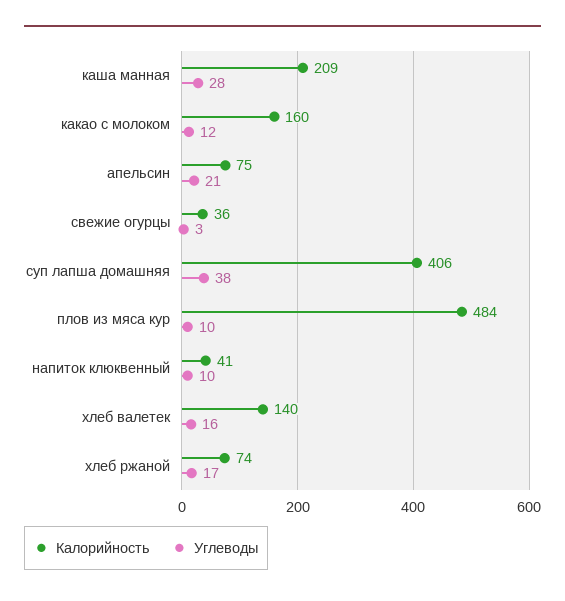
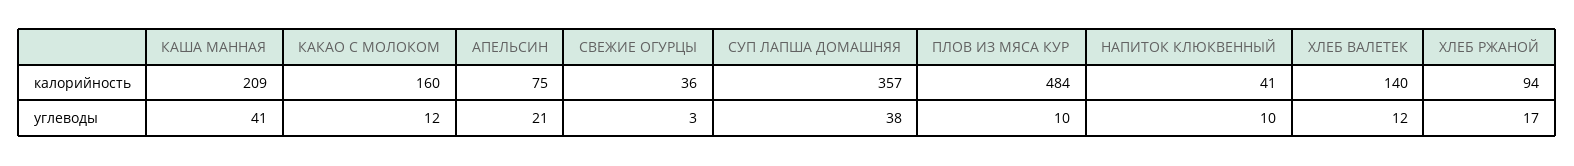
  {
    "Калорийность": {
      "каша манная": 209,
      "какао с молоком": 160,
      "апельсин": 75,
      "свежие огурцы": 36,
-     "суп лапша домашняя": 406,
+     "суп лапша домашняя": 357,
      "плов из мяса кур": 484,
      "напиток клюквенный": 41,
      "хлеб валетек": 140,
-     "хлеб ржаной": 74
+     "хлеб ржаной": 94
    },
    "Углеводы": {
-     "каша манная": 28,
+     "каша манная": 41,
      "какао с молоком": 12,
      "апельсин": 21,
      "свежие огурцы": 3,
      "суп лапша домашняя": 38,
      "плов из мяса кур": 10,
      "напиток клюквенный": 10,
-     "хлеб валетек": 16,
+     "хлеб валетек": 12,
      "хлеб ржаной": 17
    }
  }

